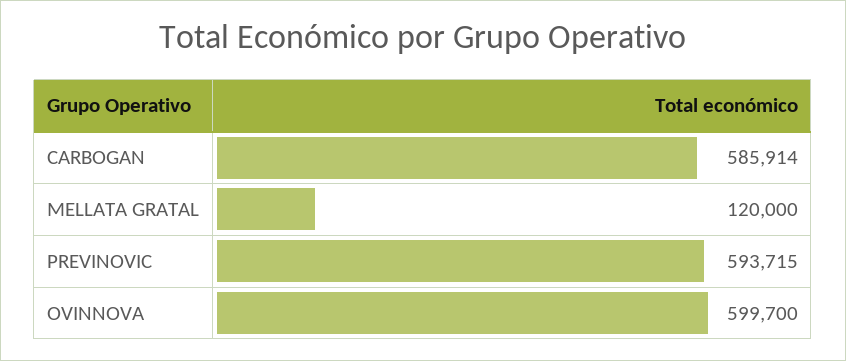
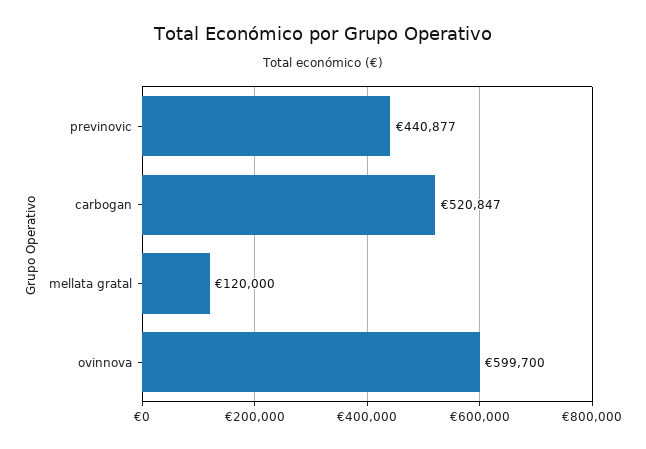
  {
-   "CARBOGAN": 585914,
+   "CARBOGAN": 520847,
    "MELLATA GRATAL": 120000,
-   "PREVINOVIC": 593715,
+   "PREVINOVIC": 440877,
    "OVINNOVA": 599700
  }

